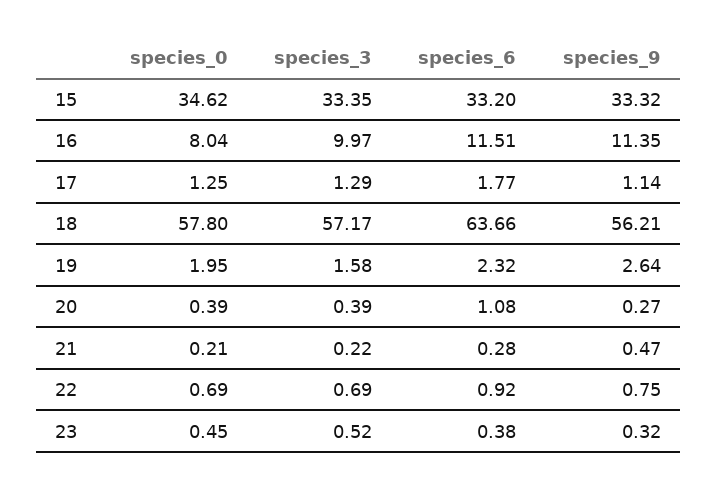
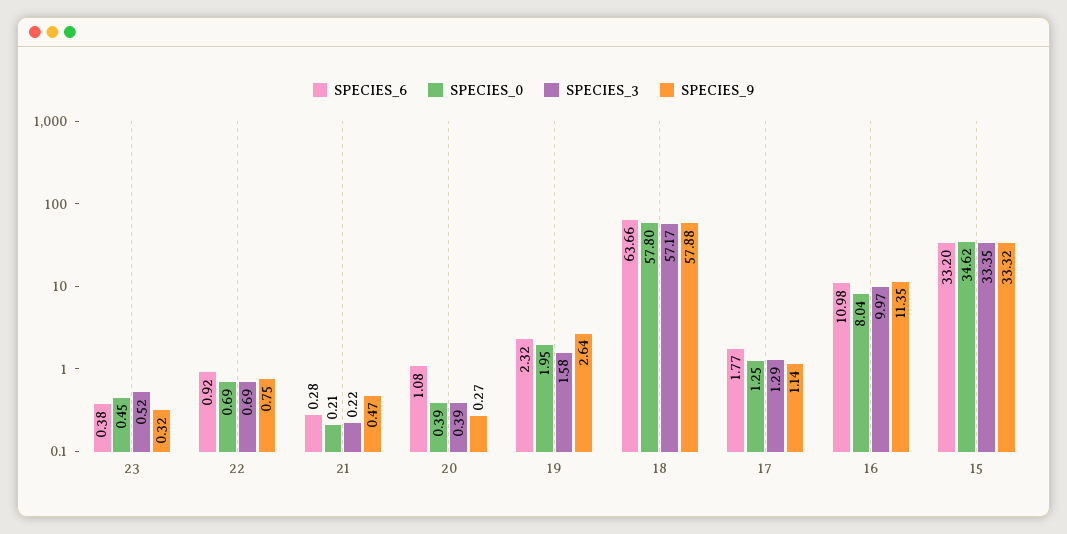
  {
    "species_0": {
      "15": 34.62,
      "16": 8.04,
      "17": 1.25,
      "18": 57.8,
      "19": 1.95,
      "20": 0.39,
      "21": 0.21,
      "22": 0.69,
      "23": 0.45
    },
    "species_3": {
      "15": 33.35,
      "16": 9.97,
      "17": 1.29,
      "18": 57.17,
      "19": 1.58,
      "20": 0.39,
      "21": 0.22,
      "22": 0.69,
      "23": 0.52
    },
    "species_6": {
      "15": 33.2,
-     "16": 11.51,
+     "16": 10.98,
      "17": 1.77,
      "18": 63.66,
      "19": 2.32,
      "20": 1.08,
      "21": 0.28,
      "22": 0.92,
      "23": 0.38
    },
    "species_9": {
      "15": 33.32,
      "16": 11.35,
      "17": 1.14,
-     "18": 56.21,
+     "18": 57.88,
      "19": 2.64,
      "20": 0.27,
      "21": 0.47,
      "22": 0.75,
      "23": 0.32
    }
  }

